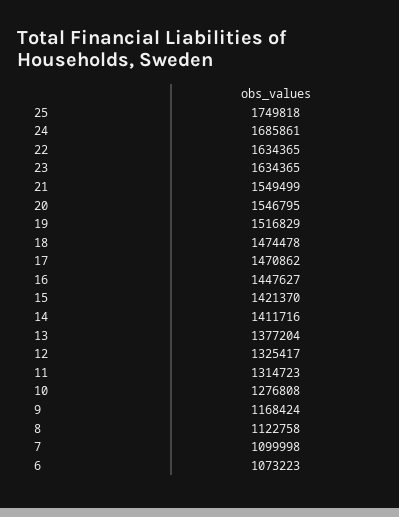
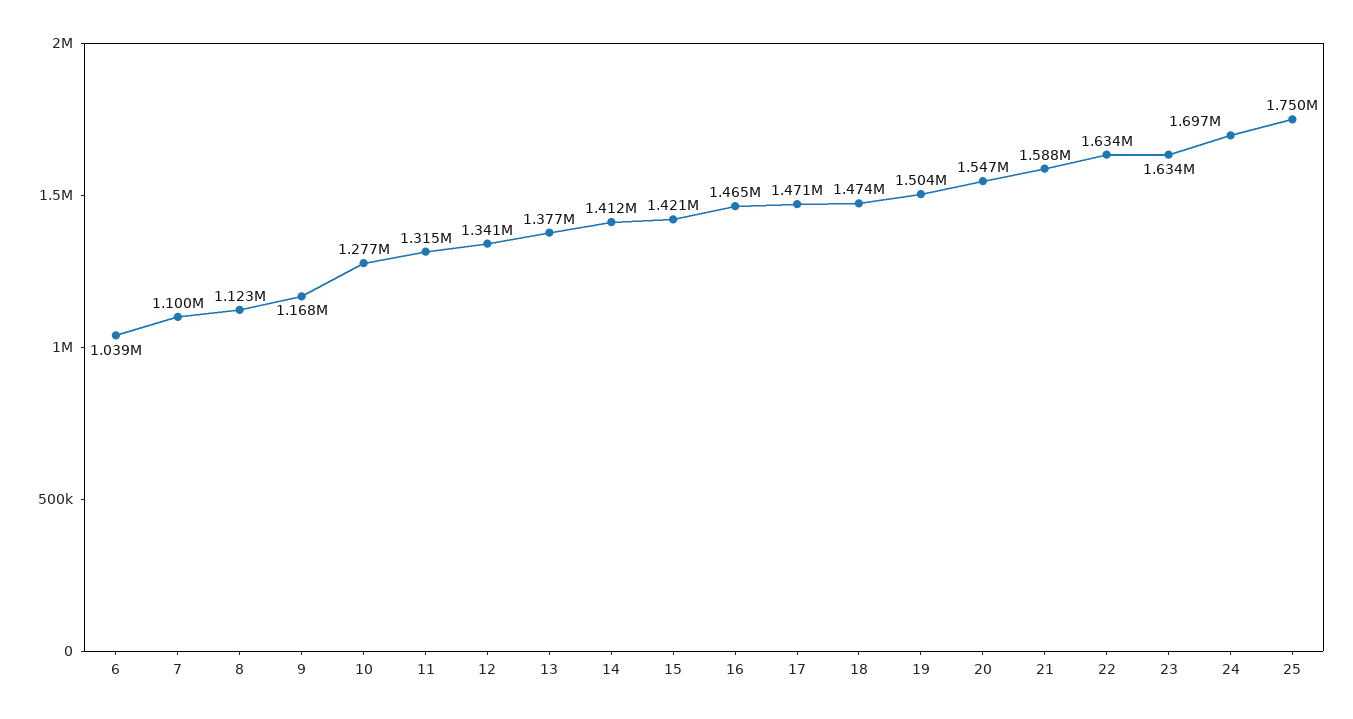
  {
    "25": 1749818,
-   "24": 1685861,
+   "24": 1697000,
    "22": 1634365,
    "23": 1634365,
-   "21": 1549499,
+   "21": 1588000,
    "20": 1546795,
-   "19": 1516829,
+   "19": 1504000,
    "18": 1474478,
    "17": 1470862,
-   "16": 1447627,
+   "16": 1465000,
    "15": 1421370,
    "14": 1411716,
    "13": 1377204,
-   "12": 1325417,
+   "12": 1341000,
    "11": 1314723,
    "10": 1276808,
    "9": 1168424,
    "8": 1122758,
    "7": 1099998,
-   "6": 1073223
+   "6": 1039000
  }

